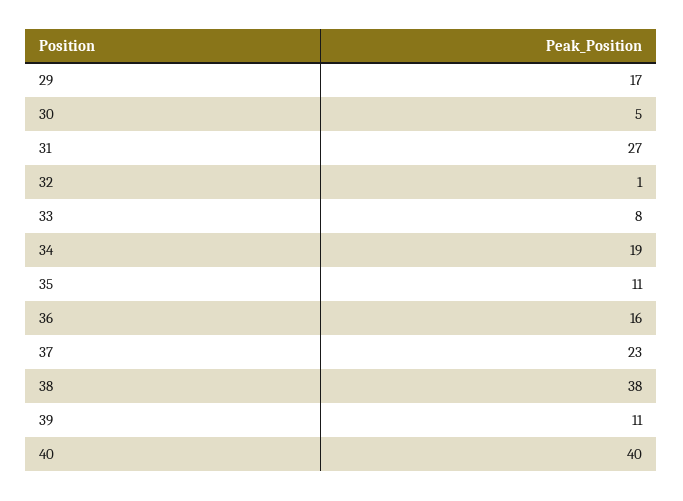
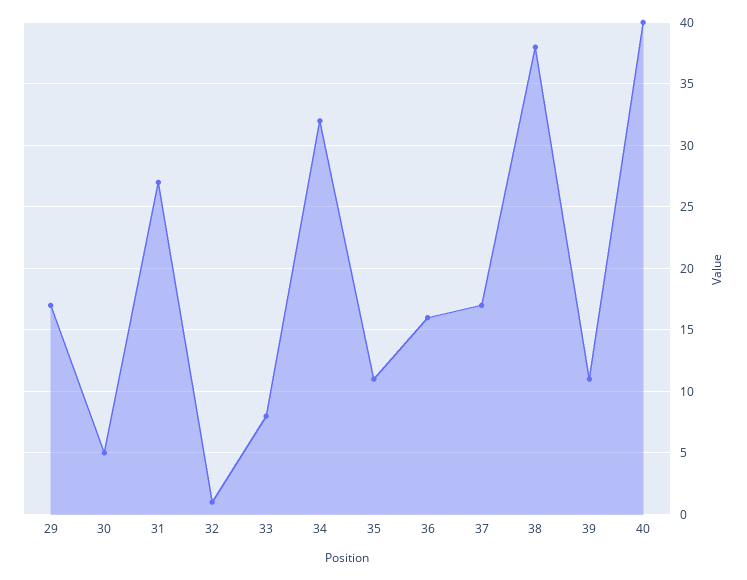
  {
    "29": 17,
    "30": 5,
    "31": 27,
    "32": 1,
    "33": 8,
-   "34": 19,
+   "34": 32,
    "35": 11,
    "36": 16,
-   "37": 23,
+   "37": 17,
    "38": 38,
    "39": 11,
    "40": 40
  }

